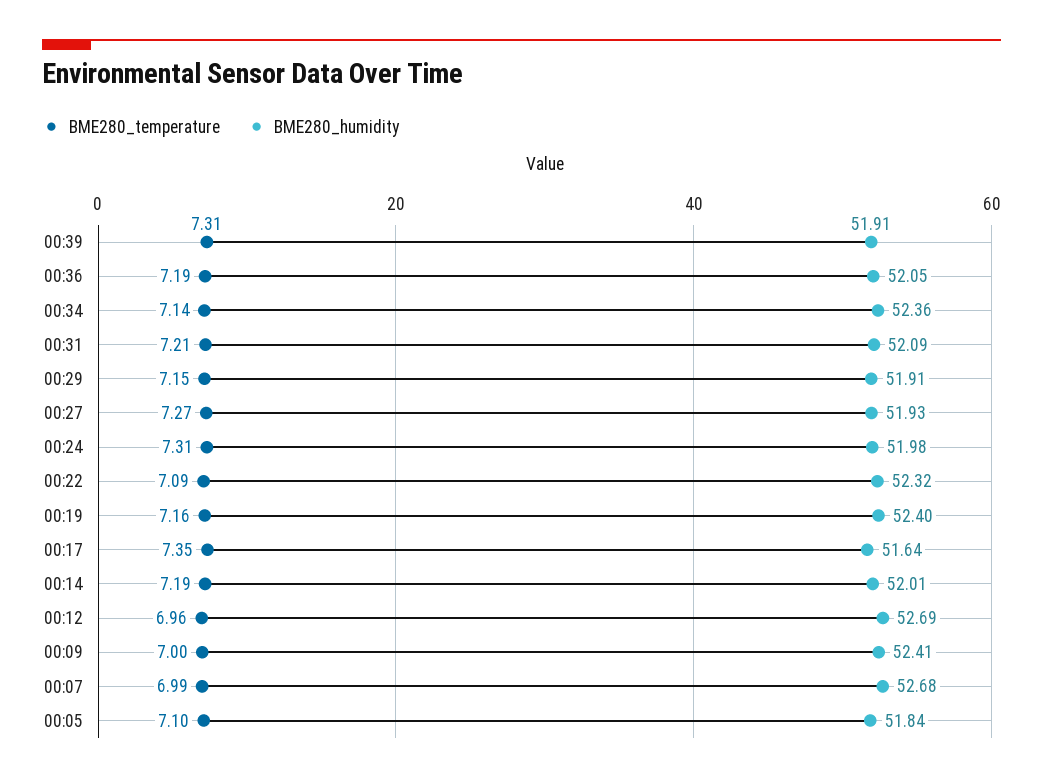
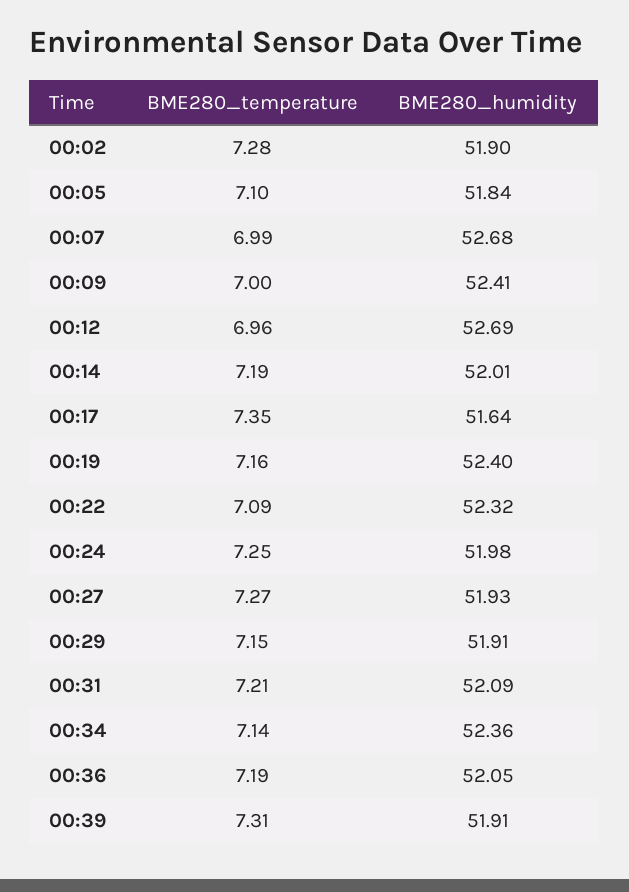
  {
    "BME280_temperature": {
      "00:39": 7.31,
      "00:36": 7.19,
      "00:34": 7.14,
      "00:31": 7.21,
      "00:29": 7.15,
      "00:27": 7.27,
-     "00:24": 7.31,
+     "00:24": 7.25,
      "00:22": 7.09,
      "00:19": 7.16,
      "00:17": 7.35,
      "00:14": 7.19,
      "00:12": 6.96,
      "00:09": 7,
      "00:07": 6.99,
-     "00:05": 7.1
+     "00:05": 7.1,
+     "00:02": 7.28
    },
    "BME280_humidity": {
      "00:39": 51.91,
      "00:36": 52.05,
      "00:34": 52.36,
      "00:31": 52.09,
      "00:29": 51.91,
      "00:27": 51.93,
      "00:24": 51.98,
      "00:22": 52.32,
      "00:19": 52.4,
      "00:17": 51.64,
      "00:14": 52.01,
      "00:12": 52.69,
      "00:09": 52.41,
      "00:07": 52.68,
-     "00:05": 51.84
+     "00:05": 51.84,
+     "00:02": 51.9
    }
  }

